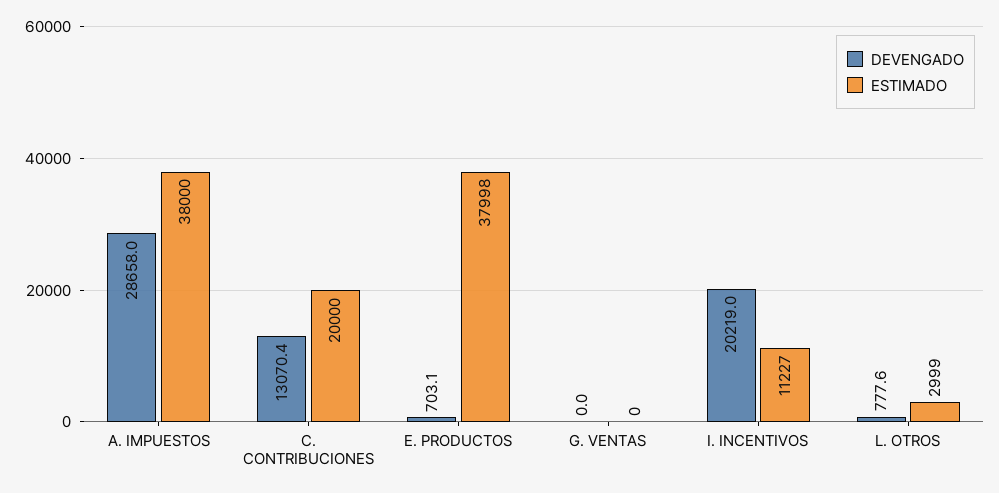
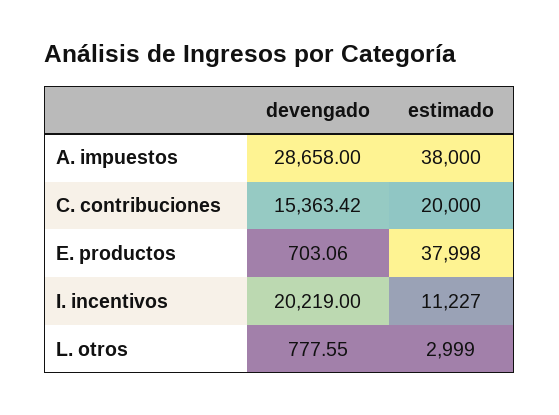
  {
    "DEVENGADO": {
      "A. IMPUESTOS": 28658,
-     "C. CONTRIBUCIONES": 13070.4,
+     "C. CONTRIBUCIONES": 15363.42,
      "E. PRODUCTOS": 703.06,
-     "G. VENTAS": 0,
      "I. INCENTIVOS": 20219,
      "L. OTROS": 777.55
    },
    "ESTIMADO": {
      "A. IMPUESTOS": 38000,
      "C. CONTRIBUCIONES": 20000,
      "E. PRODUCTOS": 37998,
-     "G. VENTAS": 0,
      "I. INCENTIVOS": 11227,
      "L. OTROS": 2999
    }
  }

